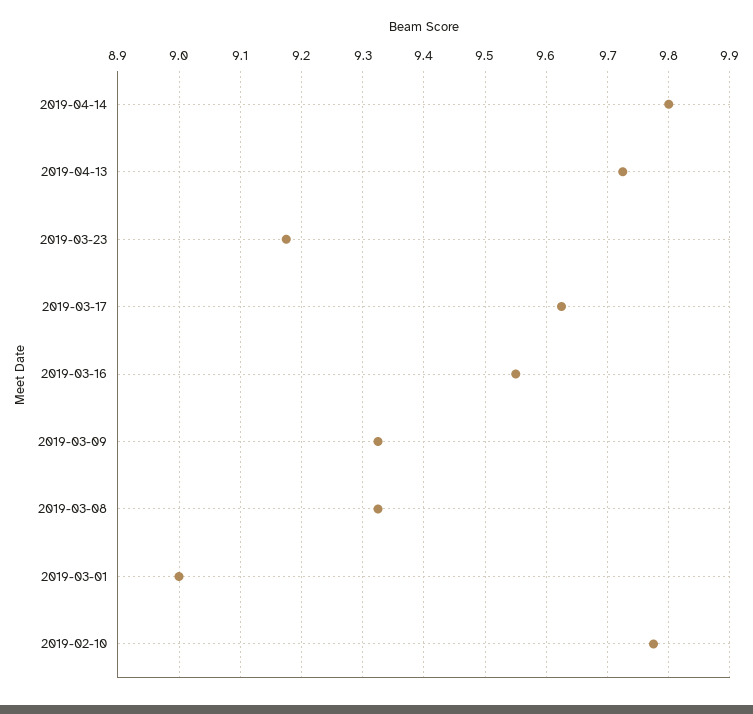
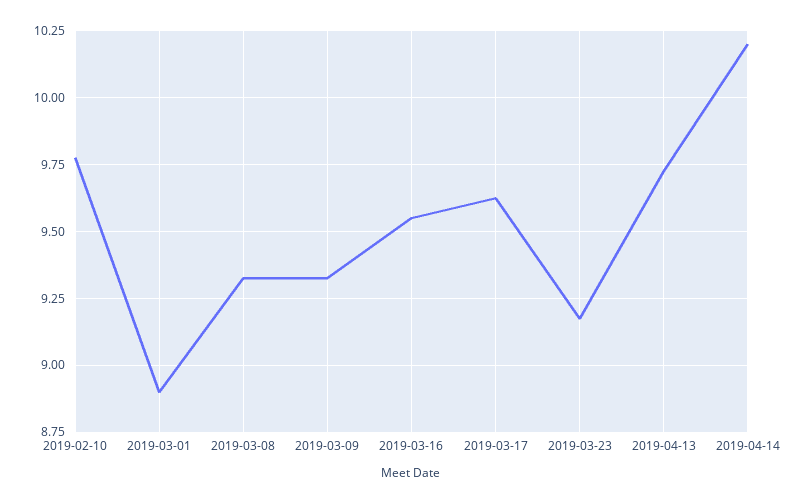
  {
-   "2019-04-14": 9.8,
+   "2019-04-14": 10.2,
    "2019-04-13": 9.73,
    "2019-03-23": 9.18,
    "2019-03-17": 9.63,
    "2019-03-16": 9.55,
    "2019-03-09": 9.33,
    "2019-03-08": 9.33,
-   "2019-03-01": 9,
+   "2019-03-01": 8.9,
    "2019-02-10": 9.78
  }

